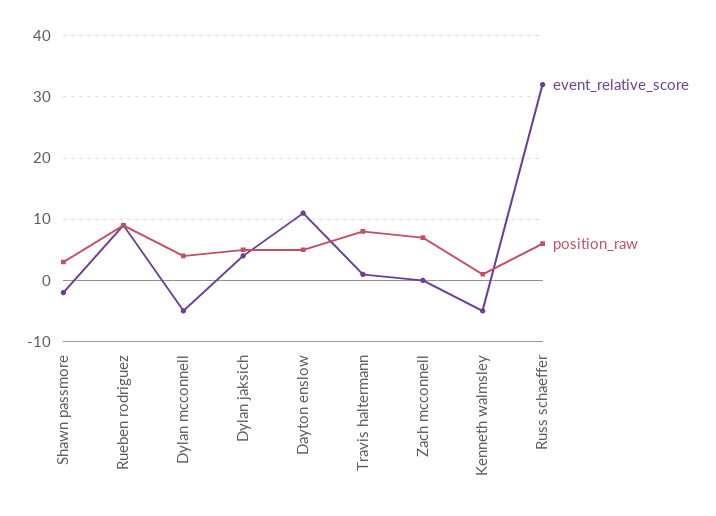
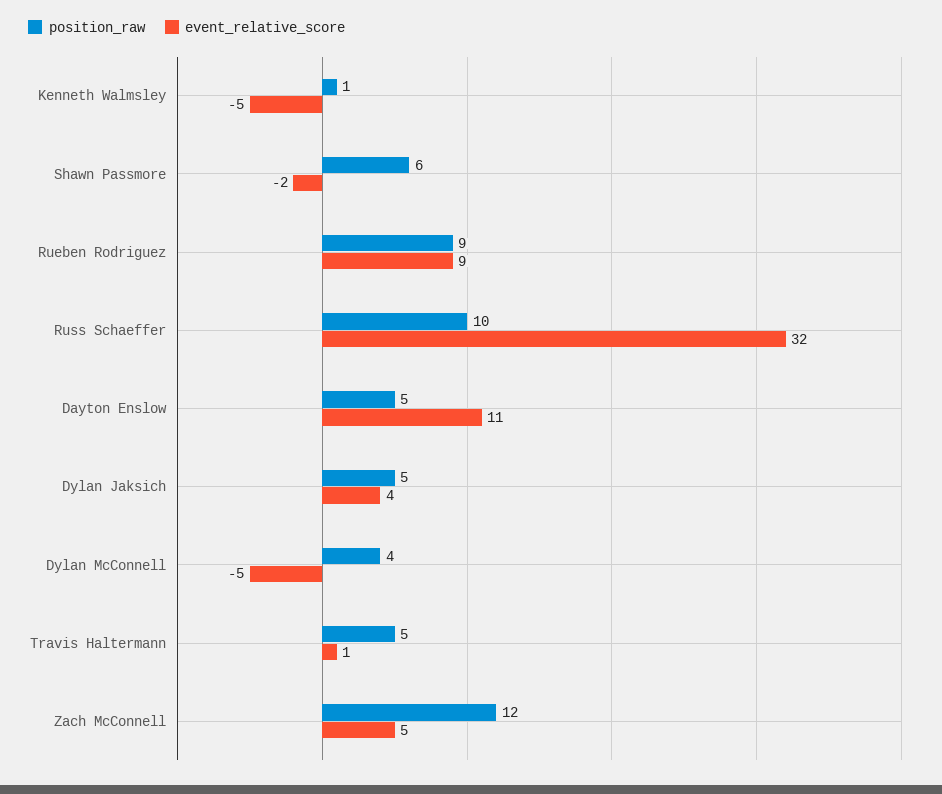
  {
    "event_relative_score": {
      "Shawn passmore": -2,
      "Rueben rodriguez": 9,
      "Dylan mcconnell": -5,
      "Dylan jaksich": 4,
      "Dayton enslow": 11,
      "Travis haltermann": 1,
-     "Zach mcconnell": 0,
+     "Zach mcconnell": 5,
      "Kenneth walmsley": -5,
      "Russ schaeffer": 32
    },
    "position_raw": {
-     "Shawn passmore": 3,
+     "Shawn passmore": 6,
      "Rueben rodriguez": 9,
      "Dylan mcconnell": 4,
      "Dylan jaksich": 5,
      "Dayton enslow": 5,
-     "Travis haltermann": 8,
+     "Travis haltermann": 5,
-     "Zach mcconnell": 7,
+     "Zach mcconnell": 12,
      "Kenneth walmsley": 1,
-     "Russ schaeffer": 6
+     "Russ schaeffer": 10
    }
  }

